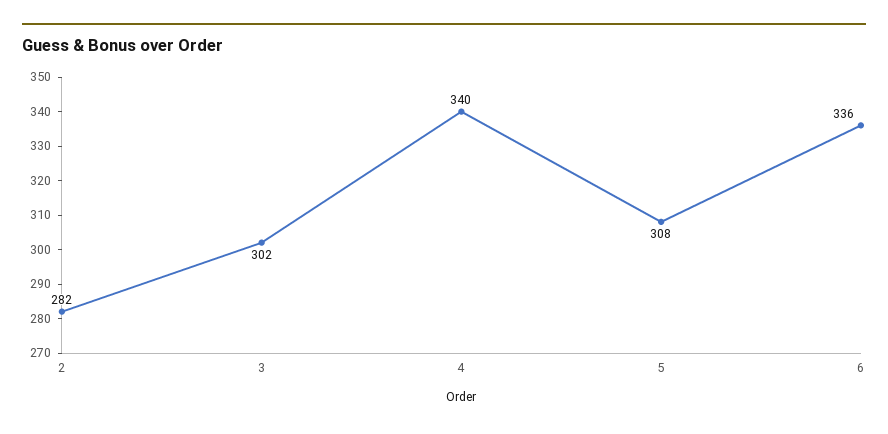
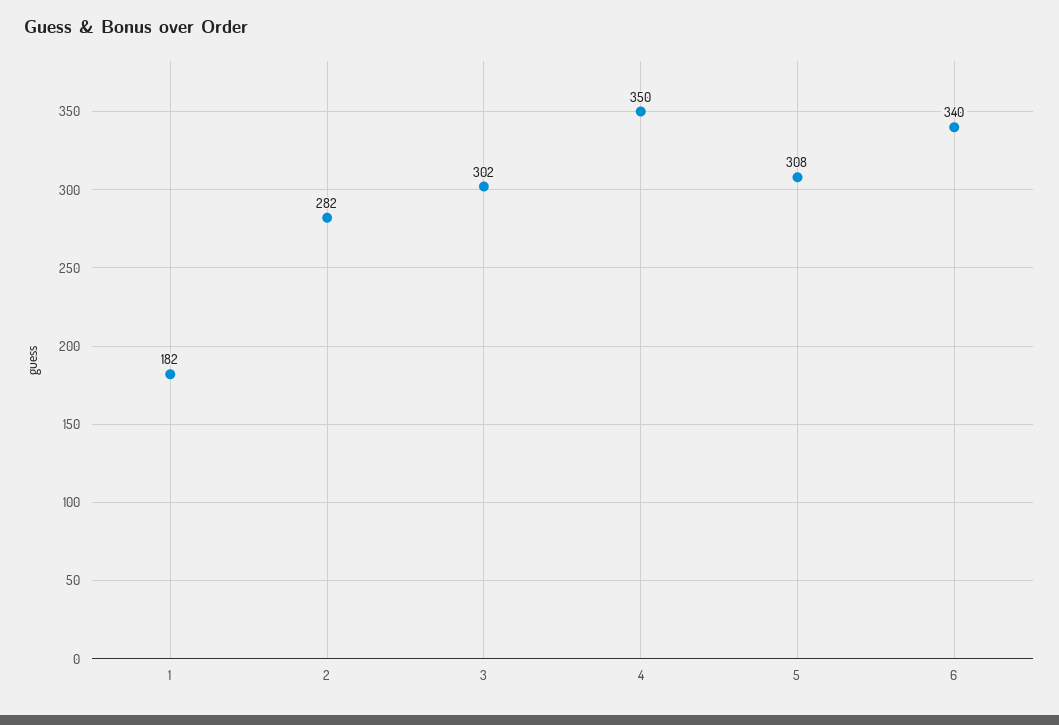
  {
    "2": 282,
    "3": 302,
-   "4": 340,
+   "4": 350,
    "5": 308,
-   "6": 336
+   "6": 340,
+   "1": 182
  }

